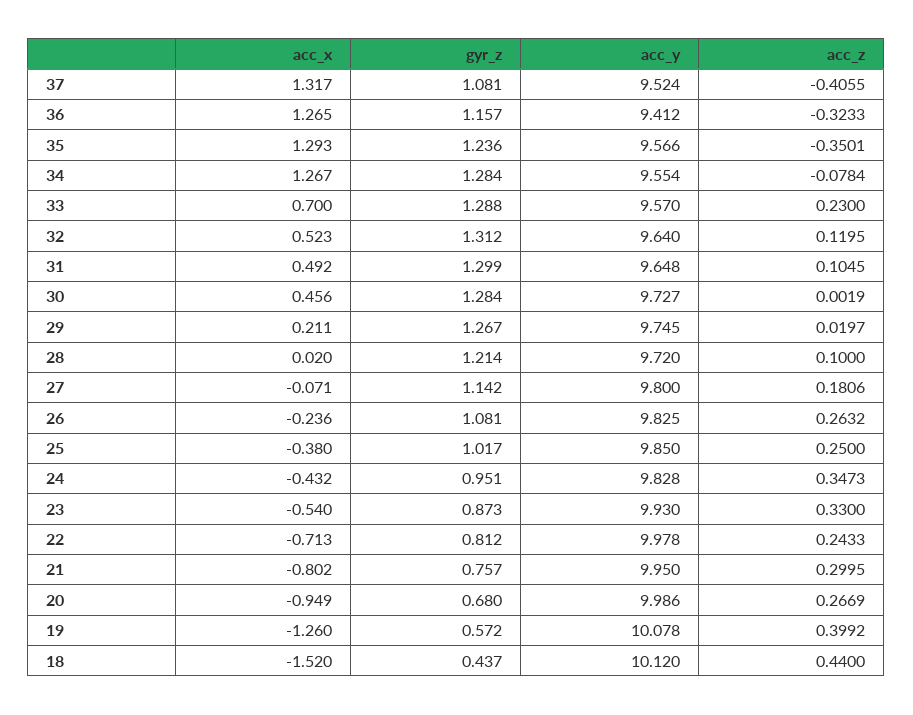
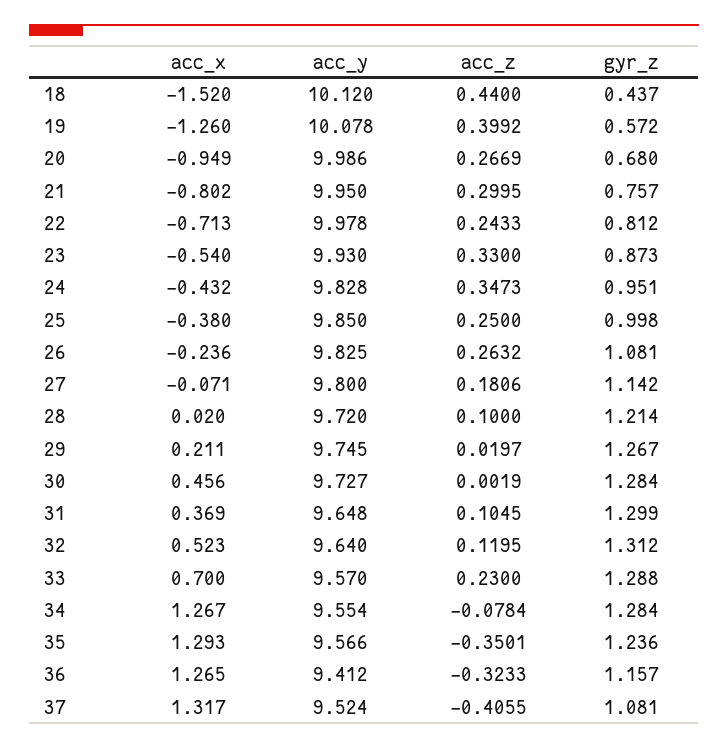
  {
    "acc_x": {
      "37": 1.317,
      "36": 1.265,
      "35": 1.293,
      "34": 1.267,
      "33": 0.7,
      "32": 0.523,
-     "31": 0.492,
+     "31": 0.369,
      "30": 0.456,
      "29": 0.211,
      "28": 0.02,
      "27": -0.071,
      "26": -0.236,
      "25": -0.38,
      "24": -0.432,
      "23": -0.54,
      "22": -0.713,
      "21": -0.802,
      "20": -0.949,
      "19": -1.26,
      "18": -1.52
    },
    "gyr_z": {
      "37": 1.081,
      "36": 1.157,
      "35": 1.236,
      "34": 1.284,
      "33": 1.288,
      "32": 1.312,
      "31": 1.299,
      "30": 1.284,
      "29": 1.267,
      "28": 1.214,
      "27": 1.142,
      "26": 1.081,
-     "25": 1.017,
+     "25": 0.998,
      "24": 0.951,
      "23": 0.873,
      "22": 0.812,
      "21": 0.757,
      "20": 0.68,
      "19": 0.572,
      "18": 0.437
    },
    "acc_y": {
      "37": 9.524,
      "36": 9.412,
      "35": 9.566,
      "34": 9.554,
      "33": 9.57,
      "32": 9.64,
      "31": 9.648,
      "30": 9.727,
      "29": 9.745,
      "28": 9.72,
      "27": 9.8,
      "26": 9.825,
      "25": 9.85,
      "24": 9.828,
      "23": 9.93,
      "22": 9.978,
      "21": 9.95,
      "20": 9.986,
      "19": 10.078,
      "18": 10.12
    },
    "acc_z": {
      "37": -0.4055,
      "36": -0.3233,
      "35": -0.3501,
      "34": -0.0784,
      "33": 0.23,
      "32": 0.1195,
      "31": 0.1045,
      "30": 0.0019,
      "29": 0.0197,
      "28": 0.1,
      "27": 0.1806,
      "26": 0.2632,
      "25": 0.25,
      "24": 0.3473,
      "23": 0.33,
      "22": 0.2433,
      "21": 0.2995,
      "20": 0.2669,
      "19": 0.3992,
      "18": 0.44
    }
  }

